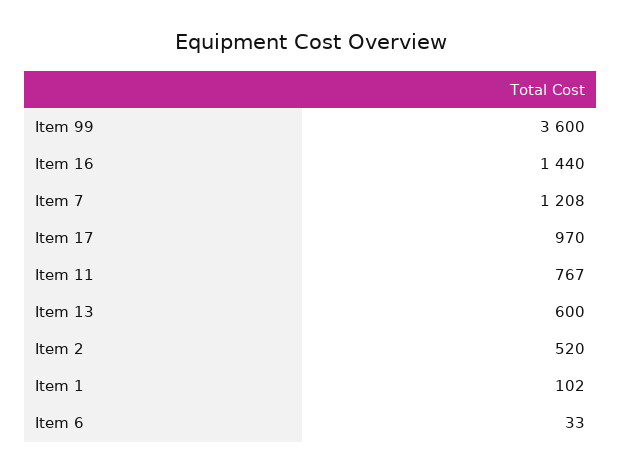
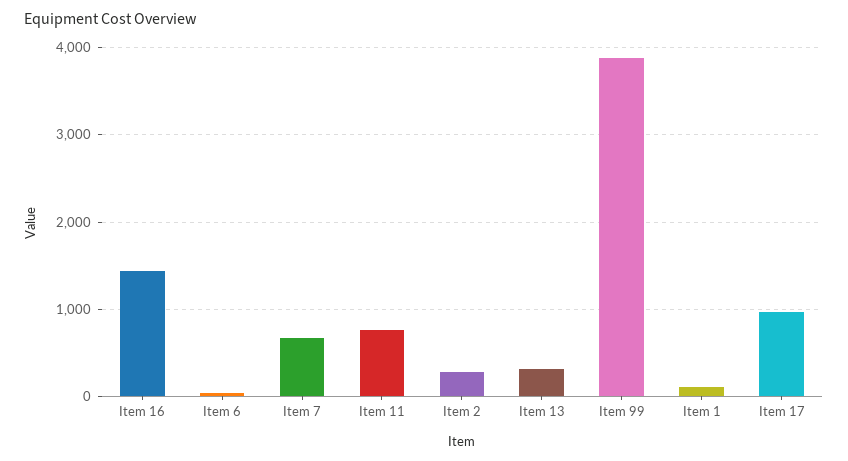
  {
-   "Item 99": 3600,
+   "Item 99": 3900,
    "Item 16": 1440,
-   "Item 7": 1208,
+   "Item 7": 700,
    "Item 17": 970,
    "Item 11": 767,
-   "Item 13": 600,
+   "Item 13": 300,
-   "Item 2": 520,
+   "Item 2": 300,
    "Item 1": 102,
    "Item 6": 33
  }

